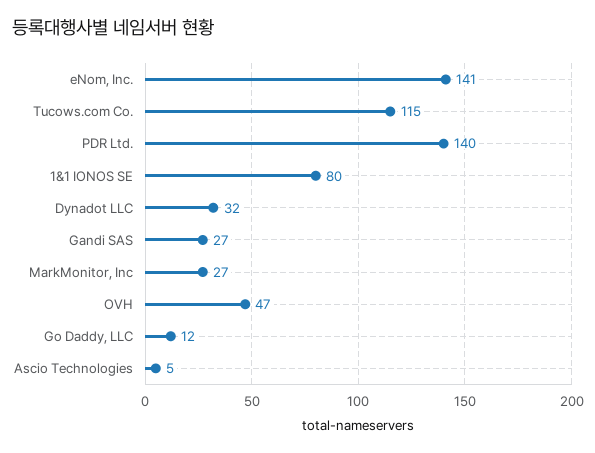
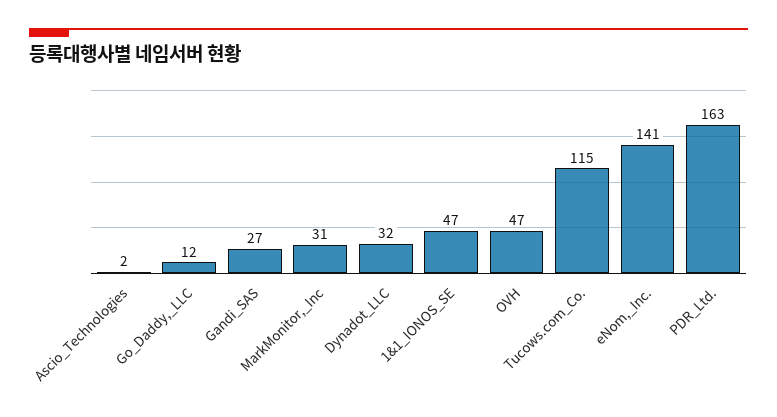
  {
    "eNom, Inc.": 141,
    "Tucows.com Co.": 115,
-   "PDR Ltd.": 140,
+   "PDR Ltd.": 163,
-   "1&1 IONOS SE": 80,
+   "1&1 IONOS SE": 47,
    "Dynadot LLC": 32,
    "Gandi SAS": 27,
-   "MarkMonitor, Inc": 27,
+   "MarkMonitor, Inc": 31,
    "OVH": 47,
    "Go Daddy, LLC": 12,
-   "Ascio Technologies": 5
+   "Ascio Technologies": 2
  }

